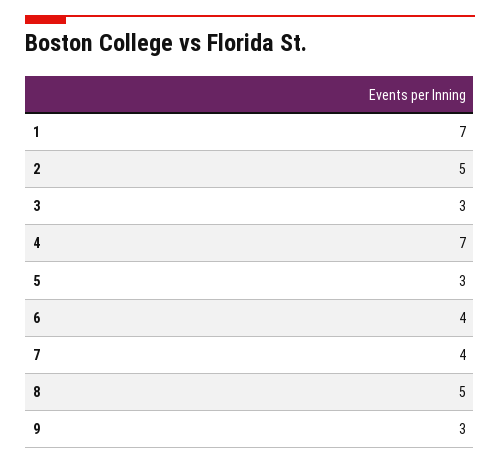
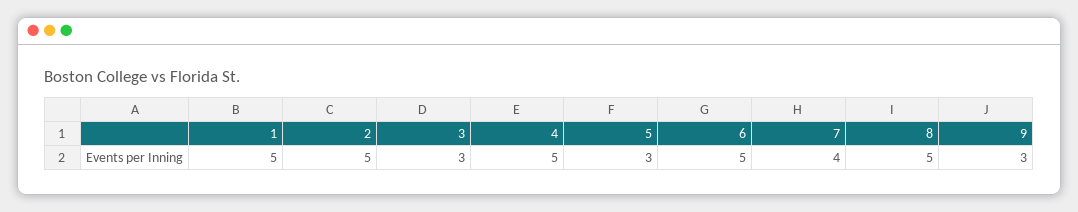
  {
-   "1": 7,
+   "1": 5,
    "2": 5,
    "3": 3,
-   "4": 7,
+   "4": 5,
    "5": 3,
-   "6": 4,
+   "6": 5,
    "7": 4,
    "8": 5,
    "9": 3
  }

